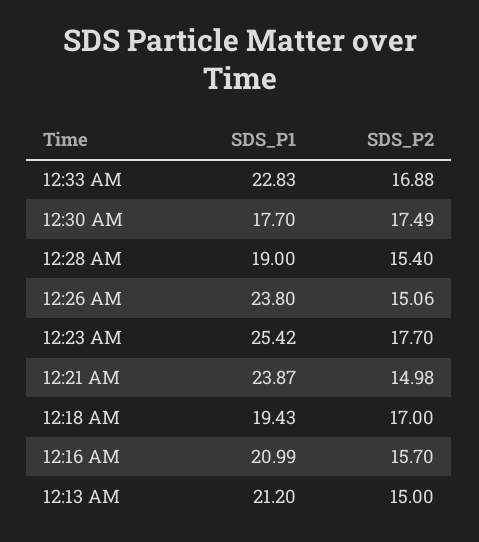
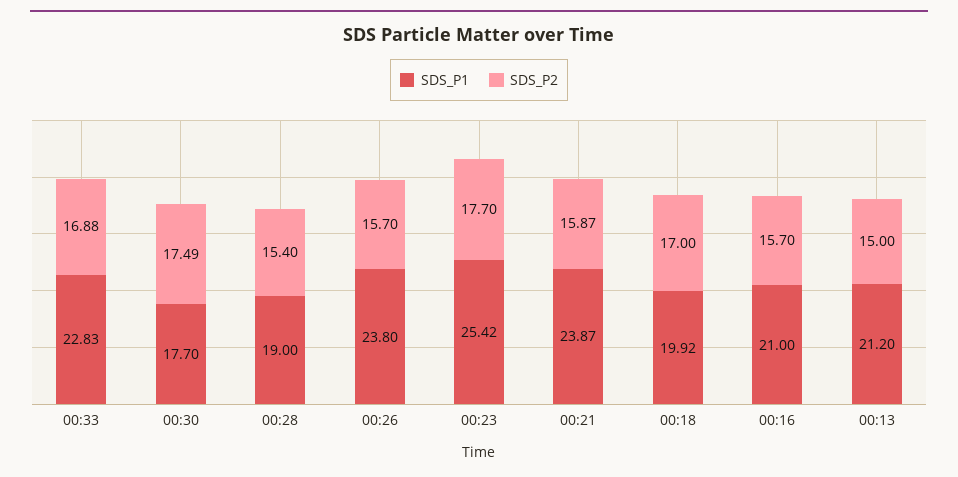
  {
    "SDS_P1": {
      "12:33 AM": 22.83,
      "12:30 AM": 17.7,
      "12:28 AM": 19,
      "12:26 AM": 23.8,
      "12:23 AM": 25.42,
      "12:21 AM": 23.87,
-     "12:18 AM": 19.43,
+     "12:18 AM": 19.92,
-     "12:16 AM": 20.99,
+     "12:16 AM": 21,
      "12:13 AM": 21.2
    },
    "SDS_P2": {
      "12:33 AM": 16.88,
      "12:30 AM": 17.49,
      "12:28 AM": 15.4,
-     "12:26 AM": 15.06,
+     "12:26 AM": 15.7,
      "12:23 AM": 17.7,
-     "12:21 AM": 14.98,
+     "12:21 AM": 15.87,
      "12:18 AM": 17,
      "12:16 AM": 15.7,
      "12:13 AM": 15
    }
  }

